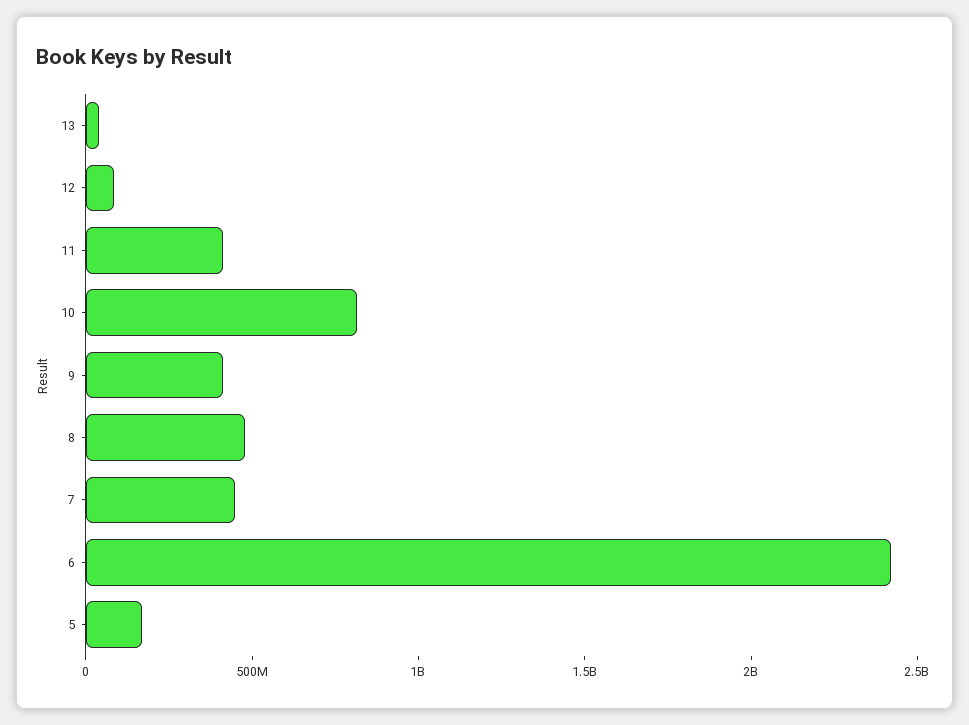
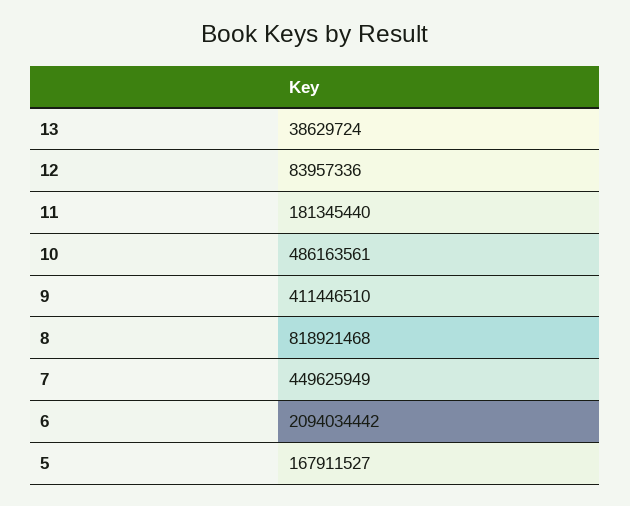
  {
    "13": 38629724,
    "12": 83957336,
-   "11": 400000000,
+   "11": 181345440,
-   "10": 800000000,
+   "10": 486163561,
    "9": 411446510,
-   "8": 500000000,
+   "8": 818921468,
    "7": 449625949,
-   "6": 2400000000,
+   "6": 2094034442,
    "5": 167911527
  }

